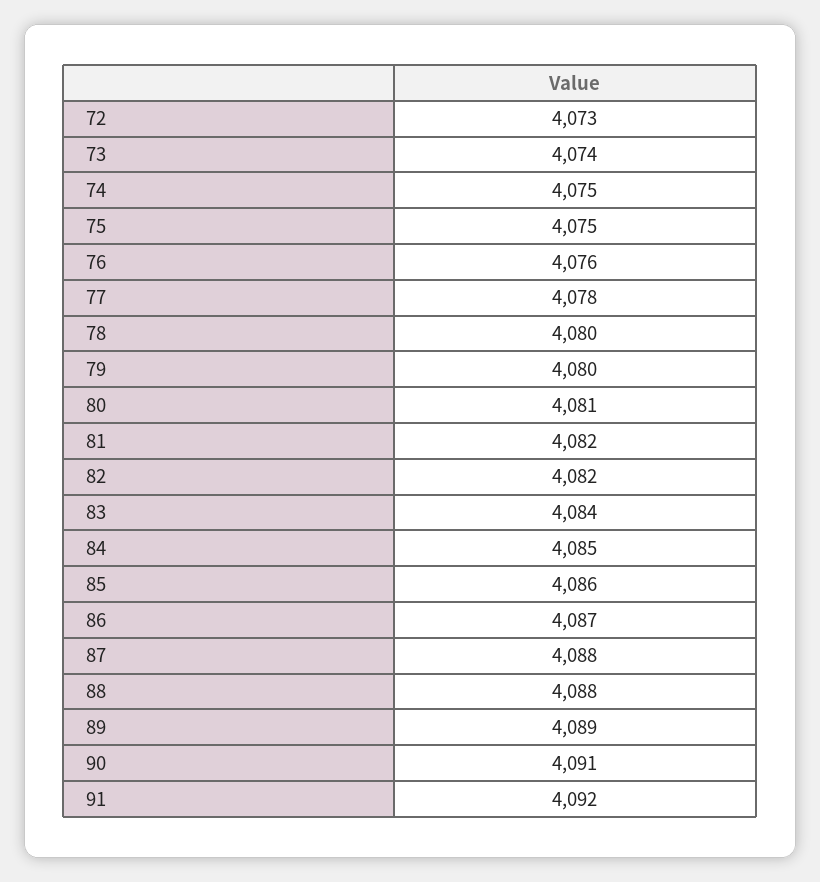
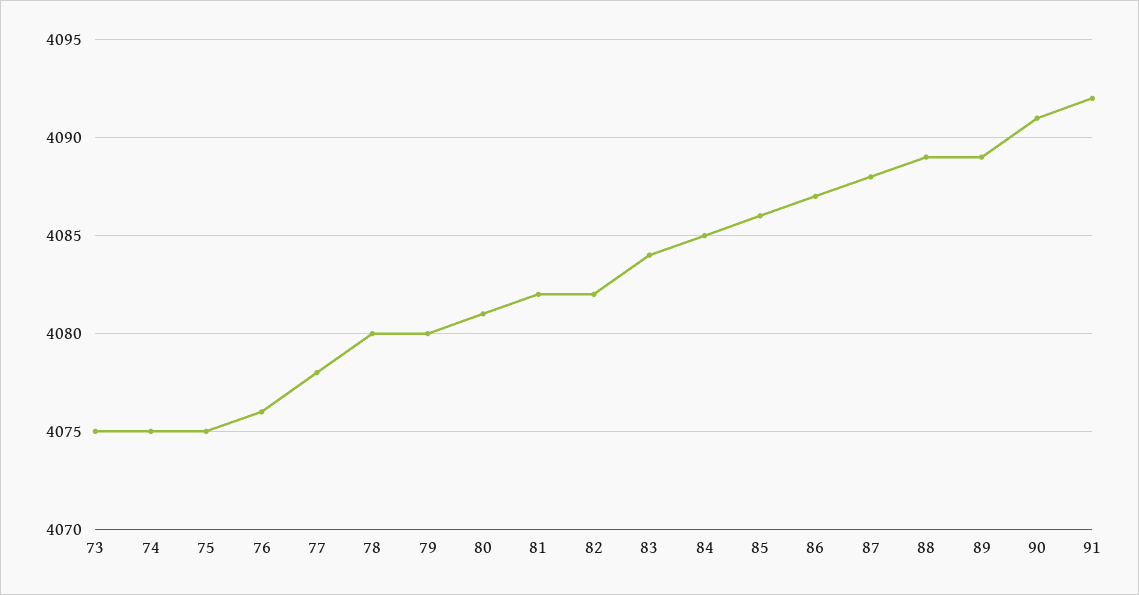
  {
-   "72": 4073,
-   "73": 4074,
+   "73": 4075,
    "74": 4075,
    "75": 4075,
    "76": 4076,
    "77": 4078,
    "78": 4080,
    "79": 4080,
    "80": 4081,
    "81": 4082,
    "82": 4082,
    "83": 4084,
    "84": 4085,
    "85": 4086,
    "86": 4087,
    "87": 4088,
-   "88": 4088,
+   "88": 4089,
    "89": 4089,
    "90": 4091,
    "91": 4092
  }

